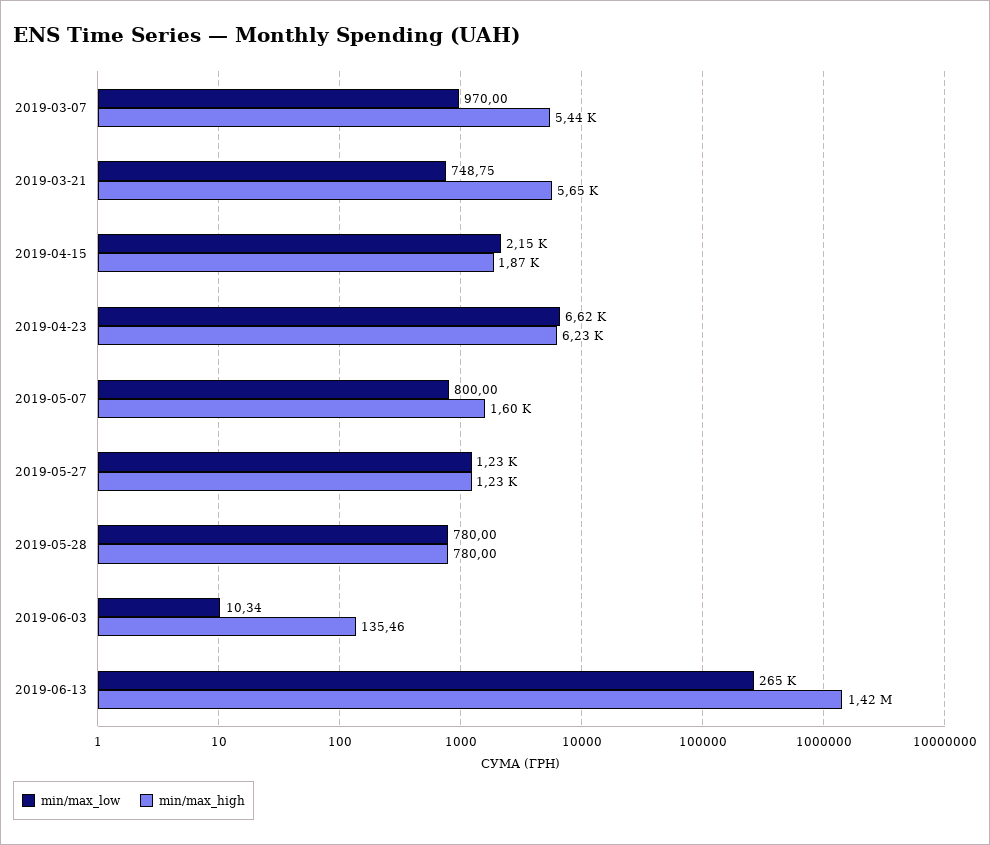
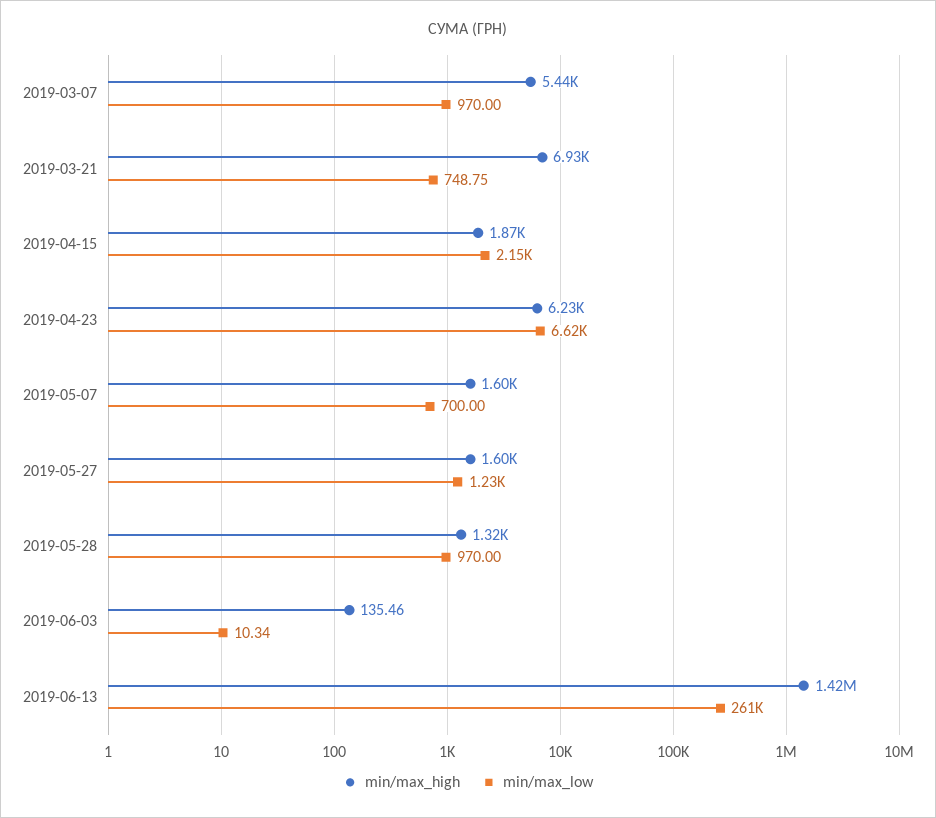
  {
    "min/max_low": {
      "2019-03-07": 970,
      "2019-03-21": 748.75,
      "2019-04-15": 2150,
      "2019-04-23": 6620,
-     "2019-05-07": 800,
+     "2019-05-07": 700,
      "2019-05-27": 1230,
-     "2019-05-28": 780,
+     "2019-05-28": 970,
      "2019-06-03": 10.34,
-     "2019-06-13": 265000
+     "2019-06-13": 261000
    },
    "min/max_high": {
      "2019-03-07": 5440,
-     "2019-03-21": 5650,
+     "2019-03-21": 6930,
      "2019-04-15": 1870,
      "2019-04-23": 6230,
      "2019-05-07": 1600,
-     "2019-05-27": 1230,
+     "2019-05-27": 1600,
-     "2019-05-28": 780,
+     "2019-05-28": 1320,
      "2019-06-03": 135.46,
      "2019-06-13": 1420000
    }
  }

